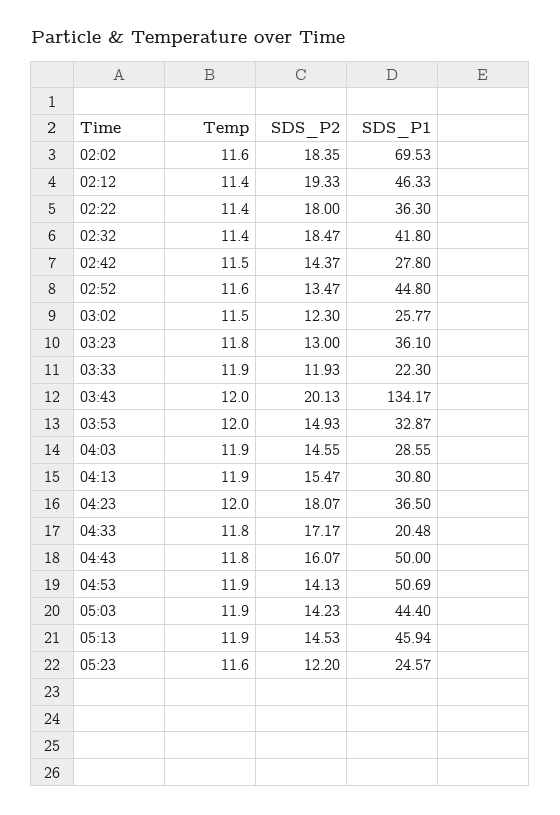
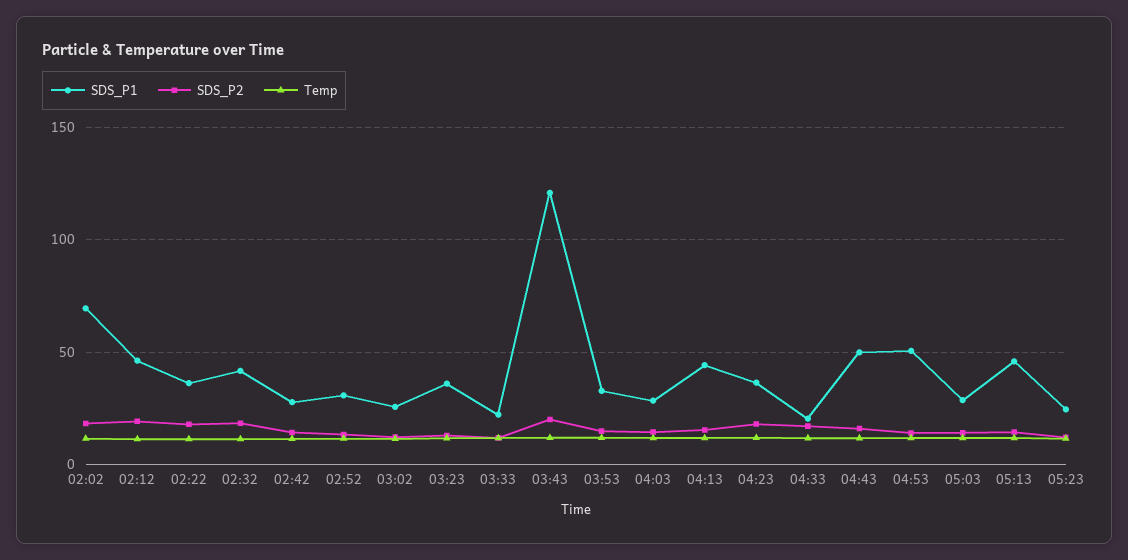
  {
    "Temp": {
      "02:02": 11.6,
      "02:12": 11.4,
      "02:22": 11.4,
      "02:32": 11.4,
      "02:42": 11.5,
      "02:52": 11.6,
      "03:02": 11.5,
      "03:23": 11.8,
      "03:33": 11.9,
      "03:43": 12,
      "03:53": 12,
      "04:03": 11.9,
      "04:13": 11.9,
      "04:23": 12,
      "04:33": 11.8,
      "04:43": 11.8,
      "04:53": 11.9,
      "05:03": 11.9,
      "05:13": 11.9,
      "05:23": 11.6
    },
    "SDS_P2": {
      "02:02": 18.35,
      "02:12": 19.33,
      "02:22": 18,
      "02:32": 18.47,
      "02:42": 14.37,
      "02:52": 13.47,
      "03:02": 12.3,
      "03:23": 13,
      "03:33": 11.93,
      "03:43": 20.13,
      "03:53": 14.93,
      "04:03": 14.55,
      "04:13": 15.47,
      "04:23": 18.07,
      "04:33": 17.17,
      "04:43": 16.07,
      "04:53": 14.13,
      "05:03": 14.23,
      "05:13": 14.53,
      "05:23": 12.2
    },
    "SDS_P1": {
      "02:02": 69.53,
      "02:12": 46.33,
      "02:22": 36.3,
      "02:32": 41.8,
      "02:42": 27.8,
-     "02:52": 44.8,
+     "02:52": 30,
      "03:02": 25.77,
      "03:23": 36.1,
      "03:33": 22.3,
-     "03:43": 134.17,
+     "03:43": 120,
      "03:53": 32.87,
      "04:03": 28.55,
-     "04:13": 30.8,
+     "04:13": 45,
      "04:23": 36.5,
      "04:33": 20.48,
      "04:43": 50,
      "04:53": 50.69,
-     "05:03": 44.4,
+     "05:03": 30,
      "05:13": 45.94,
      "05:23": 24.57
    }
  }

